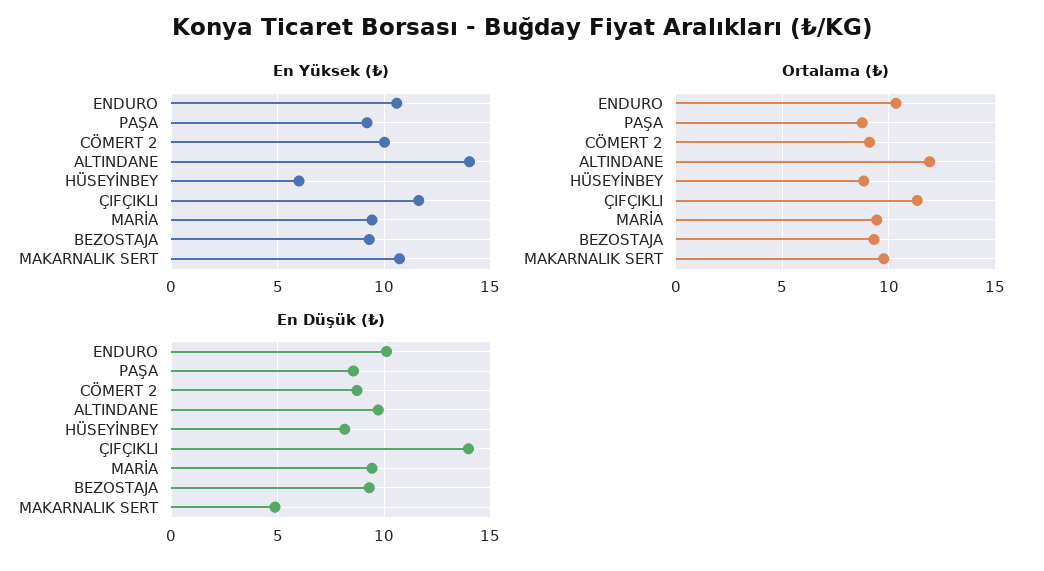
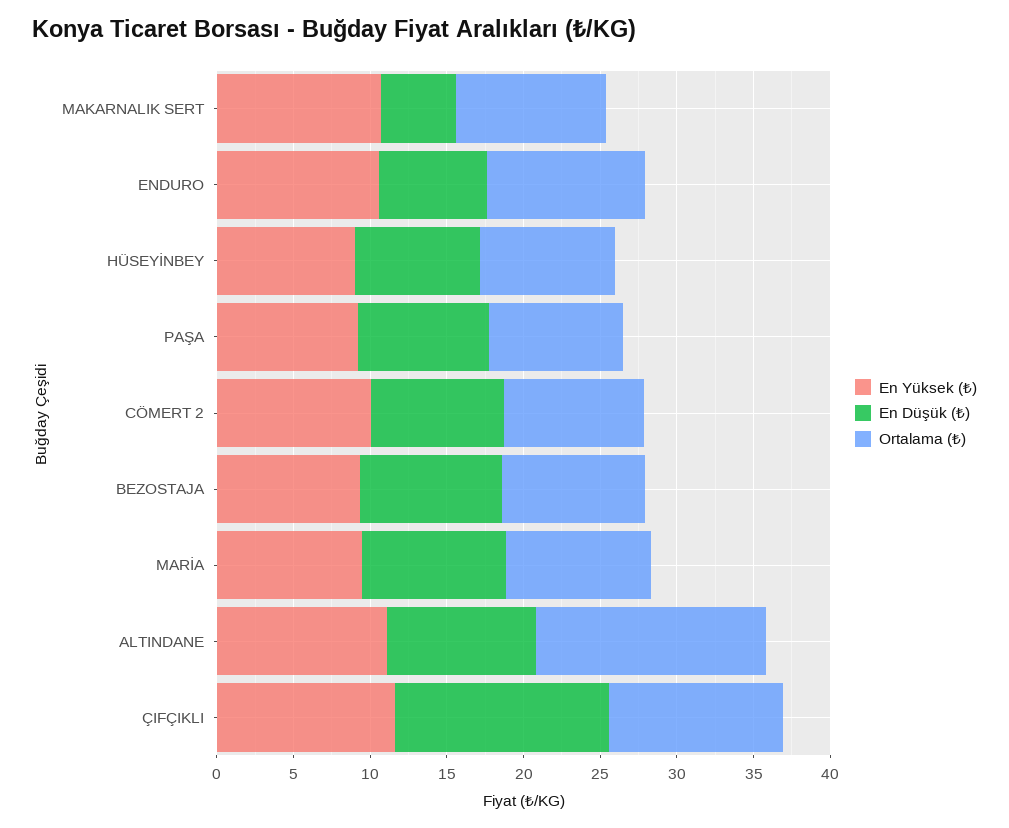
  {
    "En Yüksek (₺)": {
      "ENDURO": 10.5,
      "PAŞA": 9,
      "CÖMERT 2": 10,
-     "ALTINDANE": 14,
+     "ALTINDANE": 11,
-     "HÜSEYİNBEY": 6,
+     "HÜSEYİNBEY": 9,
      "ÇIFÇIKLI": 11.5,
      "MARİA": 9.5,
      "BEZOSTAJA": 9.5,
      "MAKARNALIK SERT": 10.5
    },
    "Ortalama (₺)": {
      "ENDURO": 10.5,
      "PAŞA": 9,
      "CÖMERT 2": 9,
-     "ALTINDANE": 12,
+     "ALTINDANE": 15,
      "HÜSEYİNBEY": 9,
      "ÇIFÇIKLI": 11.5,
      "MARİA": 9.5,
      "BEZOSTAJA": 9.5,
      "MAKARNALIK SERT": 10
    },
    "En Düşük (₺)": {
-     "ENDURO": 10,
+     "ENDURO": 7,
      "PAŞA": 8.5,
      "CÖMERT 2": 8.5,
      "ALTINDANE": 9.5,
      "HÜSEYİNBEY": 8,
      "ÇIFÇIKLI": 14,
      "MARİA": 9.5,
      "BEZOSTAJA": 9.5,
      "MAKARNALIK SERT": 5
    }
  }

